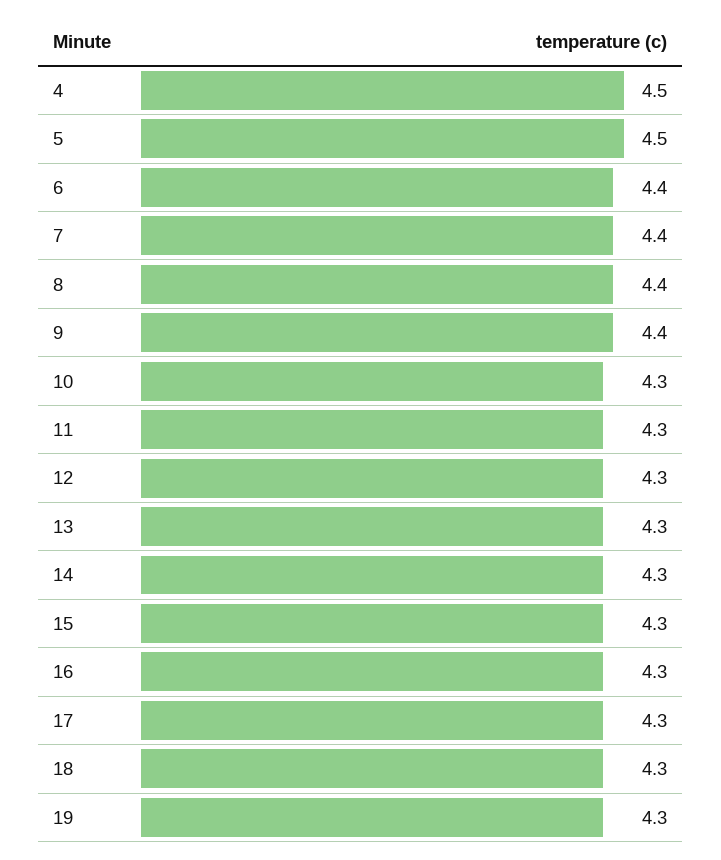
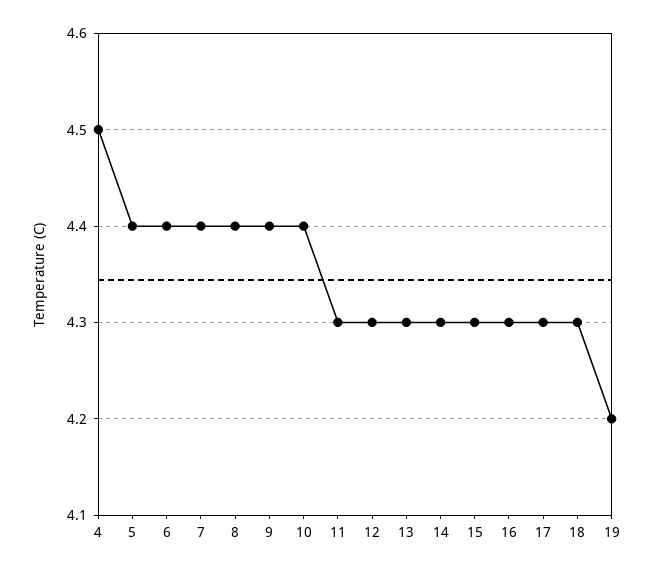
  {
    "4": 4.5,
-   "5": 4.5,
+   "5": 4.4,
    "6": 4.4,
    "7": 4.4,
    "8": 4.4,
    "9": 4.4,
-   "10": 4.3,
+   "10": 4.4,
    "11": 4.3,
    "12": 4.3,
    "13": 4.3,
    "14": 4.3,
    "15": 4.3,
    "16": 4.3,
    "17": 4.3,
    "18": 4.3,
-   "19": 4.3
+   "19": 4.2
  }

